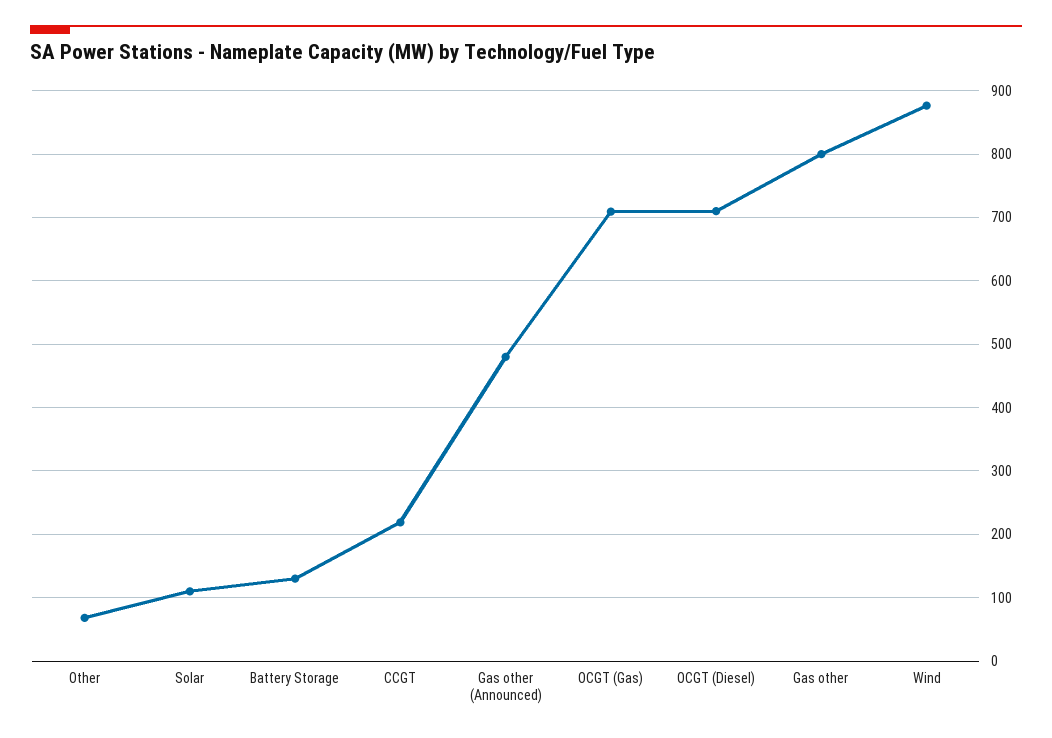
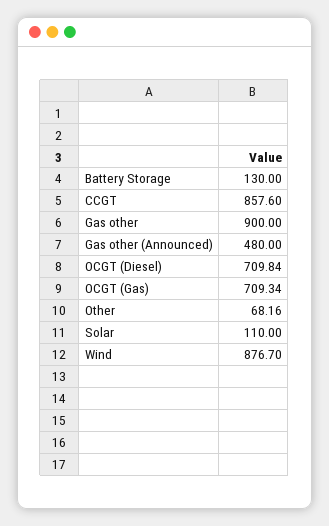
  {
    "Other": 68.16,
    "Solar": 110,
    "Battery Storage": 130,
-   "CCGT": 220,
+   "CCGT": 857.6,
    "Gas other (Announced)": 480,
    "OCGT (Gas)": 709.34,
    "OCGT (Diesel)": 709.84,
-   "Gas other": 800,
+   "Gas other": 900,
    "Wind": 876.7
  }

